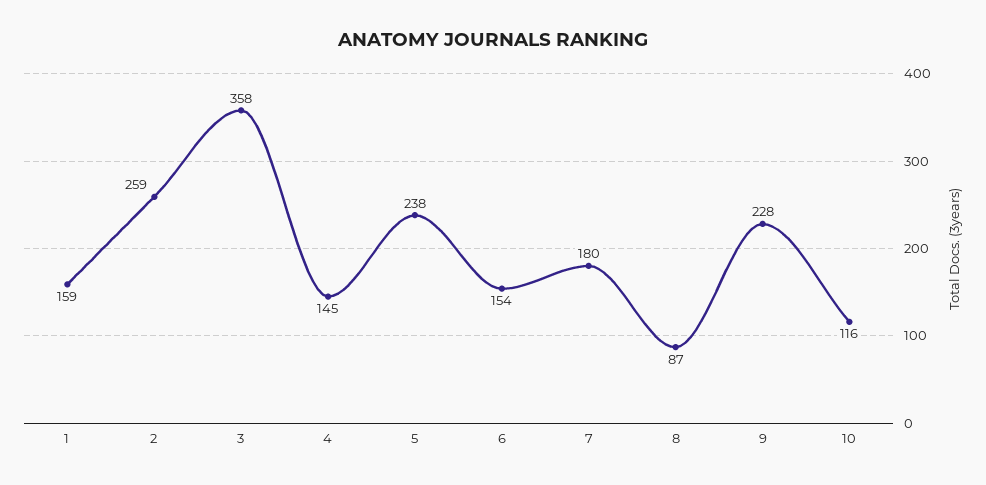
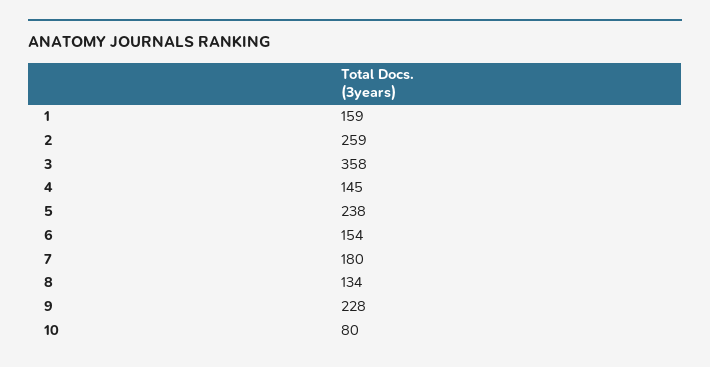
  {
    "1": 159,
    "2": 259,
    "3": 358,
    "4": 145,
    "5": 238,
    "6": 154,
    "7": 180,
-   "8": 87,
+   "8": 134,
    "9": 228,
-   "10": 116
+   "10": 80
  }

